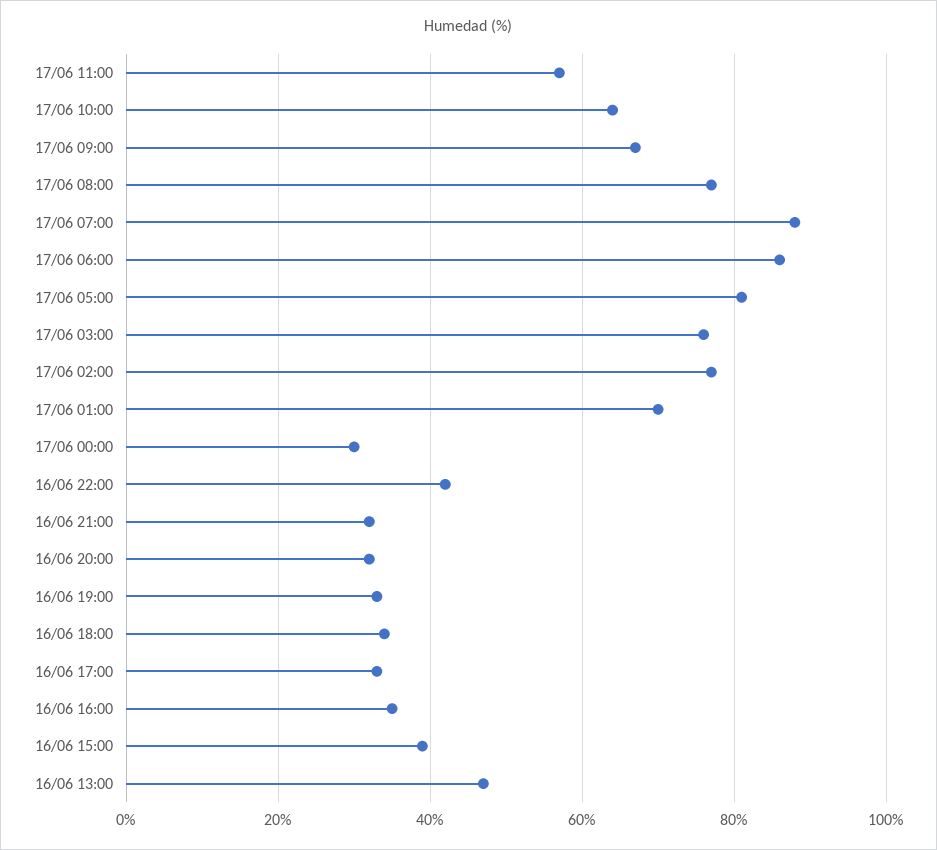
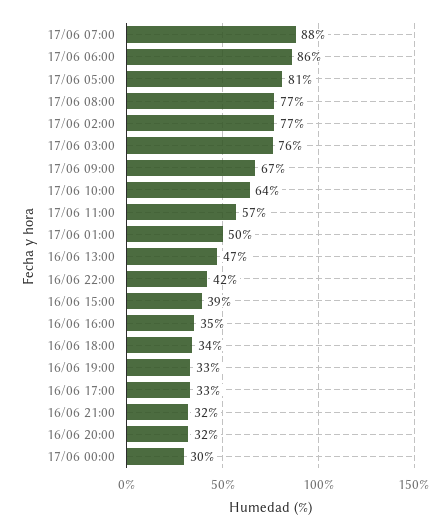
  {
    "17/06 11:00": 57,
    "17/06 10:00": 64,
    "17/06 09:00": 67,
    "17/06 08:00": 77,
    "17/06 07:00": 88,
    "17/06 06:00": 86,
    "17/06 05:00": 81,
    "17/06 03:00": 76,
    "17/06 02:00": 77,
-   "17/06 01:00": 70,
+   "17/06 01:00": 50,
    "17/06 00:00": 30,
    "16/06 22:00": 42,
    "16/06 21:00": 32,
    "16/06 20:00": 32,
    "16/06 19:00": 33,
    "16/06 18:00": 34,
    "16/06 17:00": 33,
    "16/06 16:00": 35,
    "16/06 15:00": 39,
    "16/06 13:00": 47
  }

